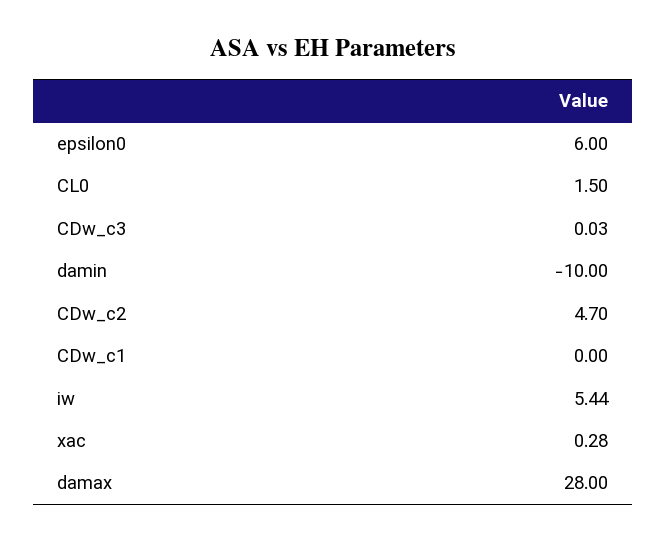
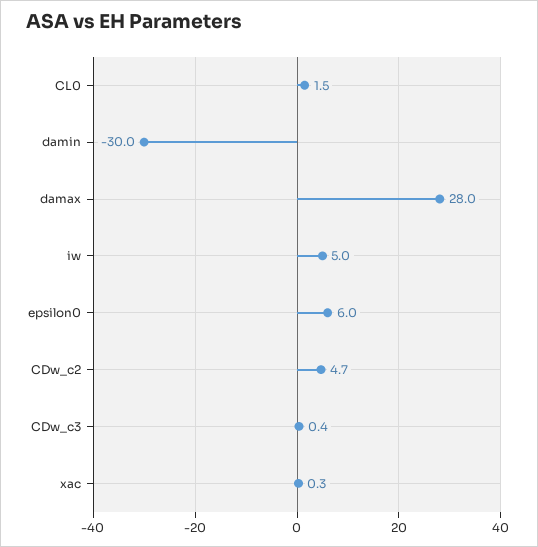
  {
    "epsilon0": 6,
    "CL0": 1.5,
-   "CDw_c3": 0.03,
+   "CDw_c3": 0.4,
-   "damin": -10,
+   "damin": -30,
    "CDw_c2": 4.7,
-   "CDw_c1": 0,
-   "iw": 5.44,
+   "iw": 5,
    "xac": 0.28,
    "damax": 28
  }

